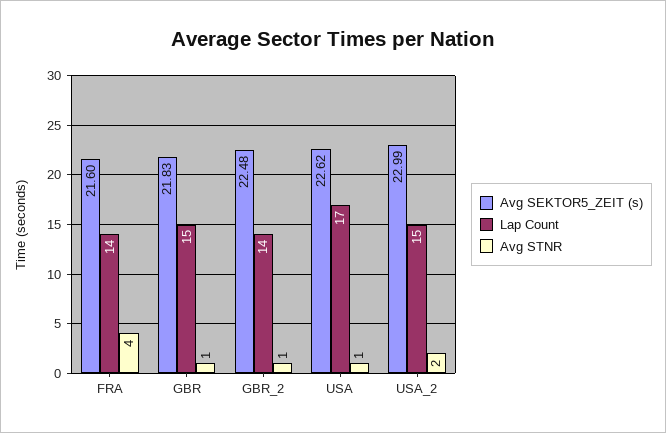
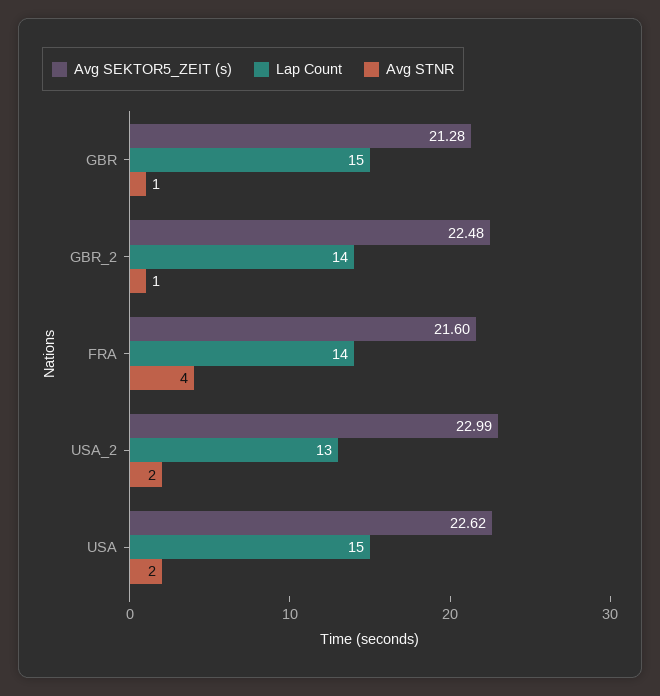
  {
    "Avg SEKTOR5_ZEIT (s)": {
      "FRA": 21.6,
-     "GBR": 21.83,
+     "GBR": 21.28,
      "GBR_2": 22.48,
      "USA": 22.62,
      "USA_2": 22.99
    },
    "Lap Count": {
      "FRA": 14,
      "GBR": 15,
      "GBR_2": 14,
-     "USA": 17,
+     "USA": 15,
-     "USA_2": 15
+     "USA_2": 13
    },
    "Avg STNR": {
      "FRA": 4,
      "GBR": 1,
      "GBR_2": 1,
-     "USA": 1,
+     "USA": 2,
      "USA_2": 2
    }
  }

